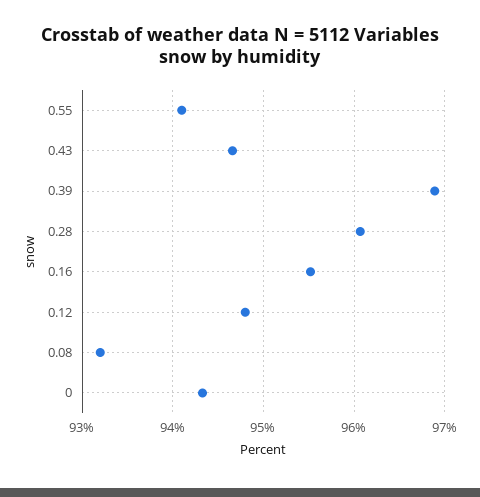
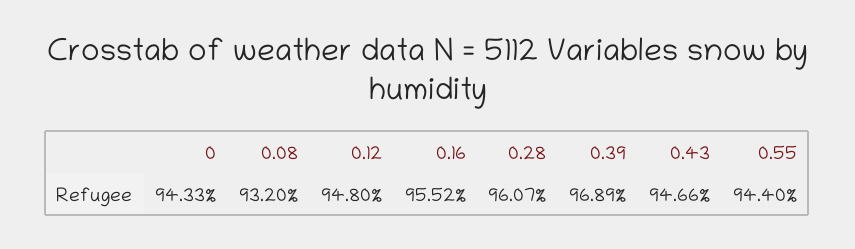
  {
-   "0.55": 94.1,
+   "0.55": 94.4,
    "0.43": 94.66,
    "0.39": 96.89,
    "0.28": 96.07,
    "0.16": 95.52,
    "0.12": 94.8,
    "0.08": 93.2,
    "0": 94.33
  }

